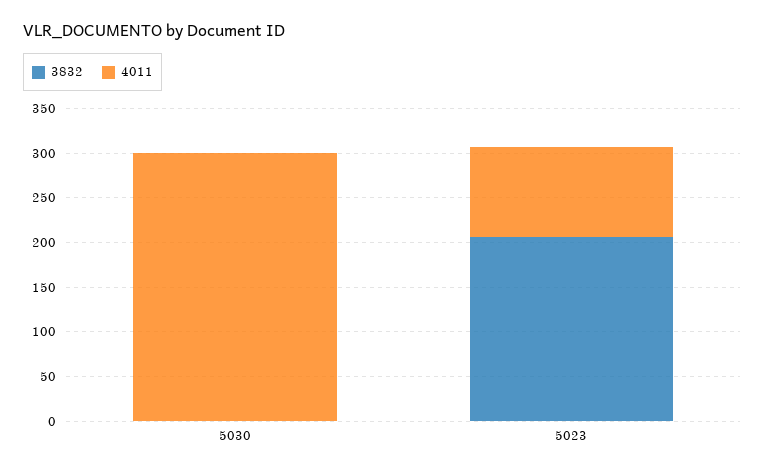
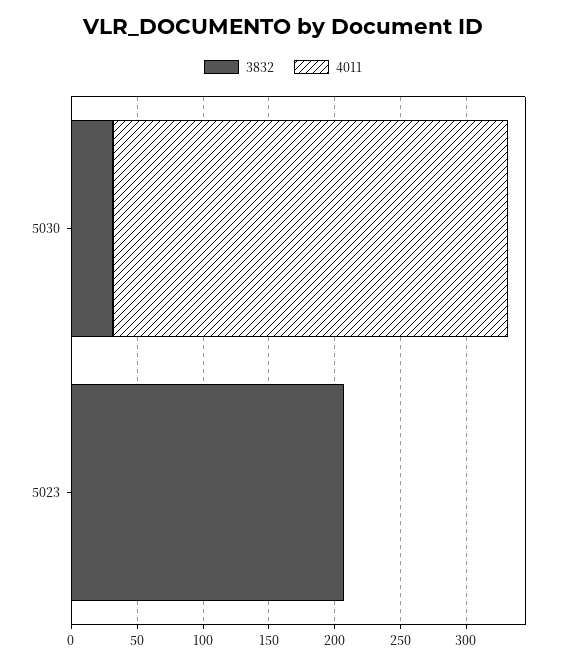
  {
    "3832": {
-     "5030": 0,
+     "5030": 30,
      "5023": 210
    },
    "4011": {
      "5030": 300,
-     "5023": 100
+     "5023": 0
    }
  }

